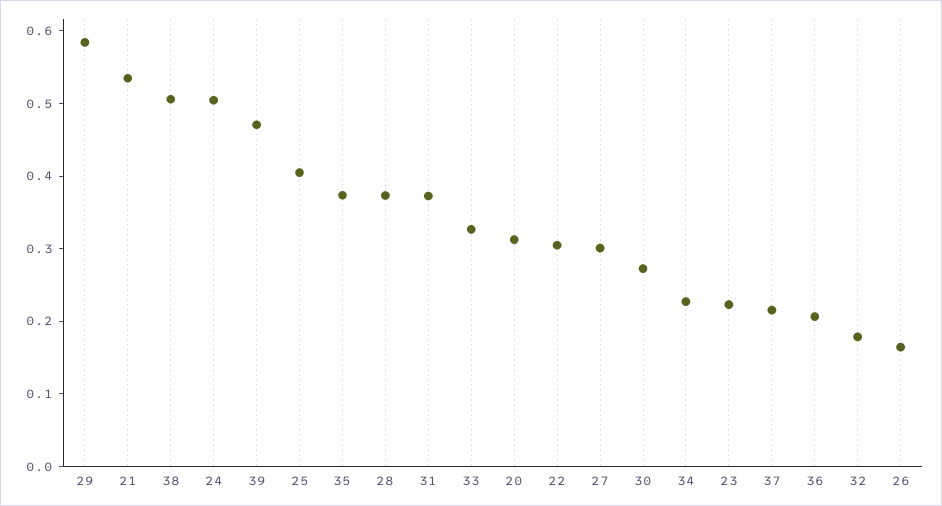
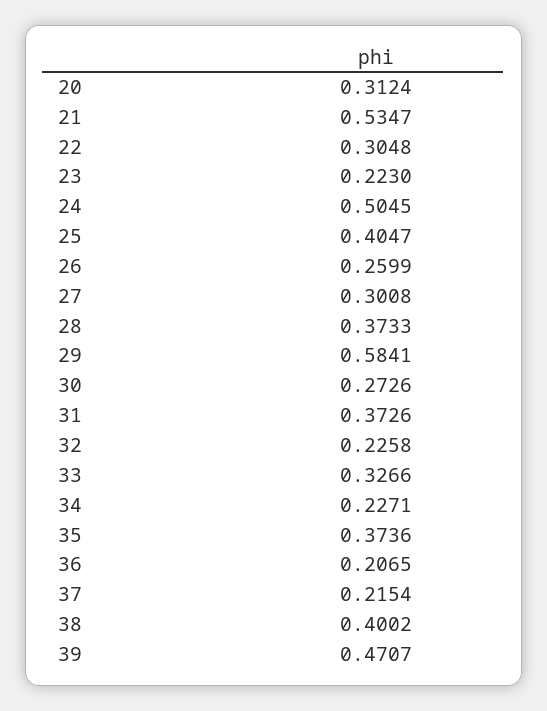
  {
    "29": 0.5841,
    "21": 0.5347,
-   "38": 0.5,
+   "38": 0.4002,
    "24": 0.5045,
    "39": 0.4707,
    "25": 0.4047,
    "35": 0.3736,
    "28": 0.3733,
    "31": 0.3726,
    "33": 0.3266,
    "20": 0.3124,
    "22": 0.3048,
    "27": 0.3008,
    "30": 0.2726,
    "34": 0.2271,
    "23": 0.223,
    "37": 0.2154,
    "36": 0.2065,
-   "32": 0.18,
+   "32": 0.2258,
-   "26": 0.16
+   "26": 0.2599
  }

